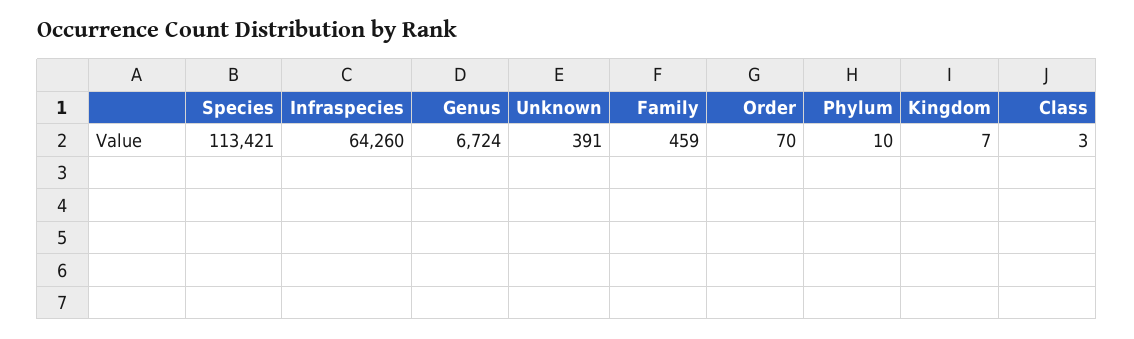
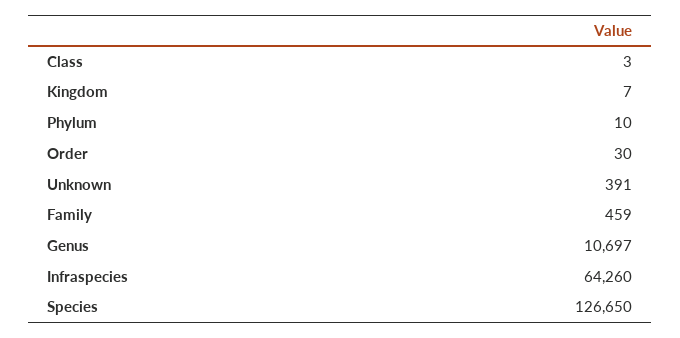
  {
-   "Species": 113421,
+   "Species": 126650,
    "Infraspecies": 64260,
-   "Genus": 6724,
+   "Genus": 10697,
    "Unknown": 391,
    "Family": 459,
-   "Order": 70,
+   "Order": 30,
    "Phylum": 10,
    "Kingdom": 7,
    "Class": 3
  }

